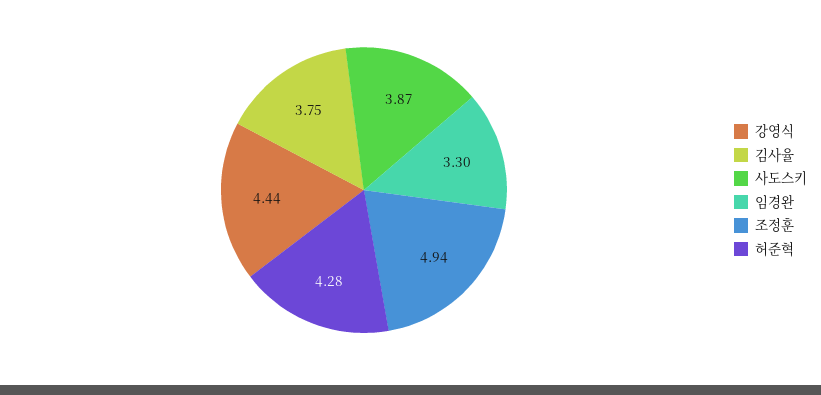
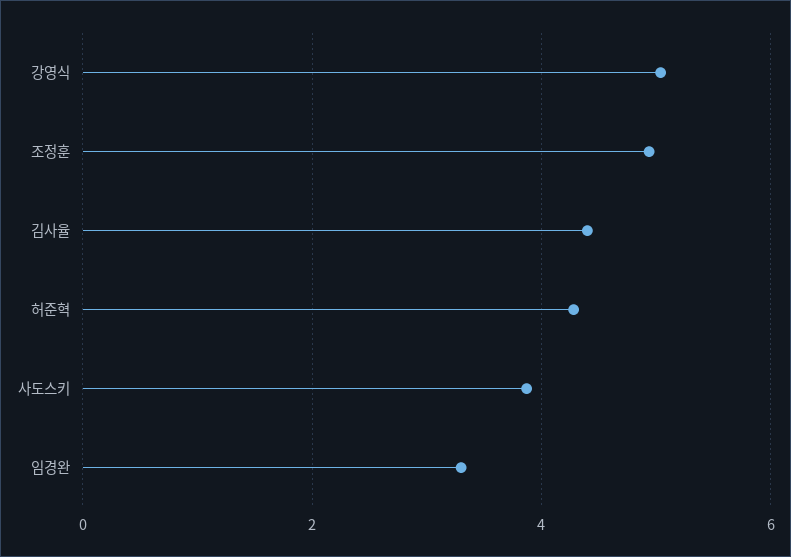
  {
-   "강영식": 4.44,
+   "강영식": 5,
-   "김사율": 3.75,
+   "김사율": 4.4,
    "사도스키": 3.87,
    "임경완": 3.3,
    "조정훈": 4.94,
    "허준혁": 4.28
  }

